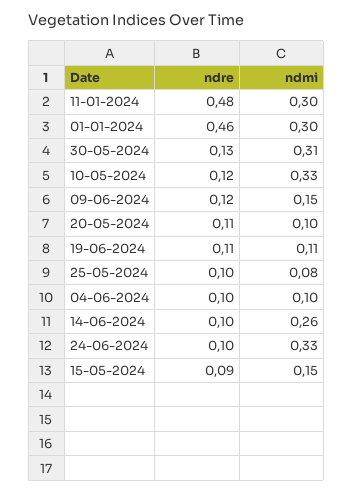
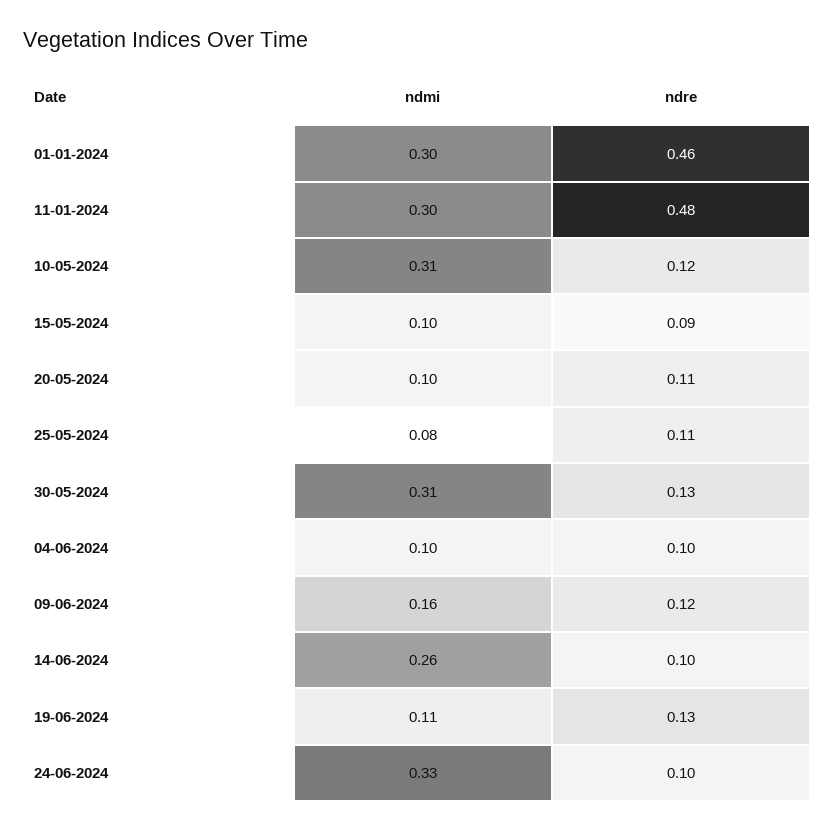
  {
    "ndre": {
      "11-01-2024": 0.48,
      "01-01-2024": 0.46,
      "30-05-2024": 0.13,
      "10-05-2024": 0.12,
      "09-06-2024": 0.12,
      "20-05-2024": 0.11,
-     "19-06-2024": 0.11,
+     "19-06-2024": 0.13,
-     "25-05-2024": 0.1,
+     "25-05-2024": 0.11,
      "04-06-2024": 0.1,
      "14-06-2024": 0.1,
      "24-06-2024": 0.1,
      "15-05-2024": 0.09
    },
    "ndmi": {
      "11-01-2024": 0.3,
      "01-01-2024": 0.3,
      "30-05-2024": 0.31,
-     "10-05-2024": 0.33,
+     "10-05-2024": 0.31,
-     "09-06-2024": 0.15,
+     "09-06-2024": 0.16,
      "20-05-2024": 0.1,
      "19-06-2024": 0.11,
      "25-05-2024": 0.08,
      "04-06-2024": 0.1,
      "14-06-2024": 0.26,
      "24-06-2024": 0.33,
-     "15-05-2024": 0.15
+     "15-05-2024": 0.1
    }
  }

